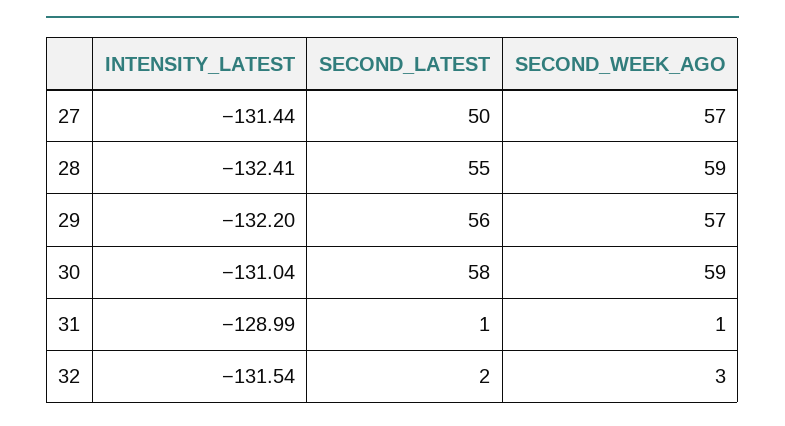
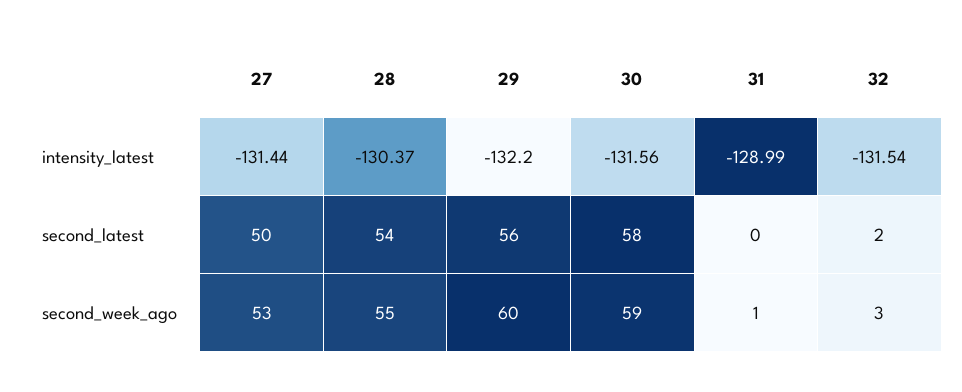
  {
    "INTENSITY_LATEST": {
      "27": -131.44,
-     "28": -132.41,
+     "28": -130.37,
      "29": -132.2,
-     "30": -131.04,
+     "30": -131.56,
      "31": -128.99,
      "32": -131.54
    },
    "SECOND_LATEST": {
      "27": 50,
-     "28": 55,
+     "28": 54,
      "29": 56,
      "30": 58,
-     "31": 1,
+     "31": 0,
      "32": 2
    },
    "SECOND_WEEK_AGO": {
-     "27": 57,
+     "27": 53,
-     "28": 59,
+     "28": 55,
-     "29": 57,
+     "29": 60,
      "30": 59,
      "31": 1,
      "32": 3
    }
  }

